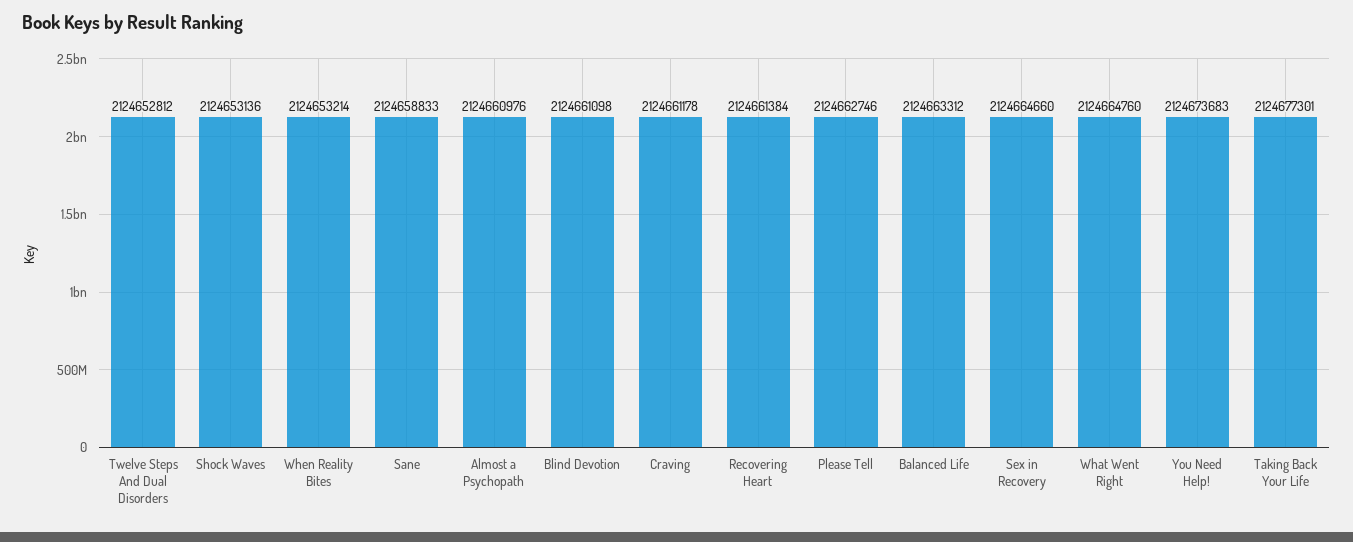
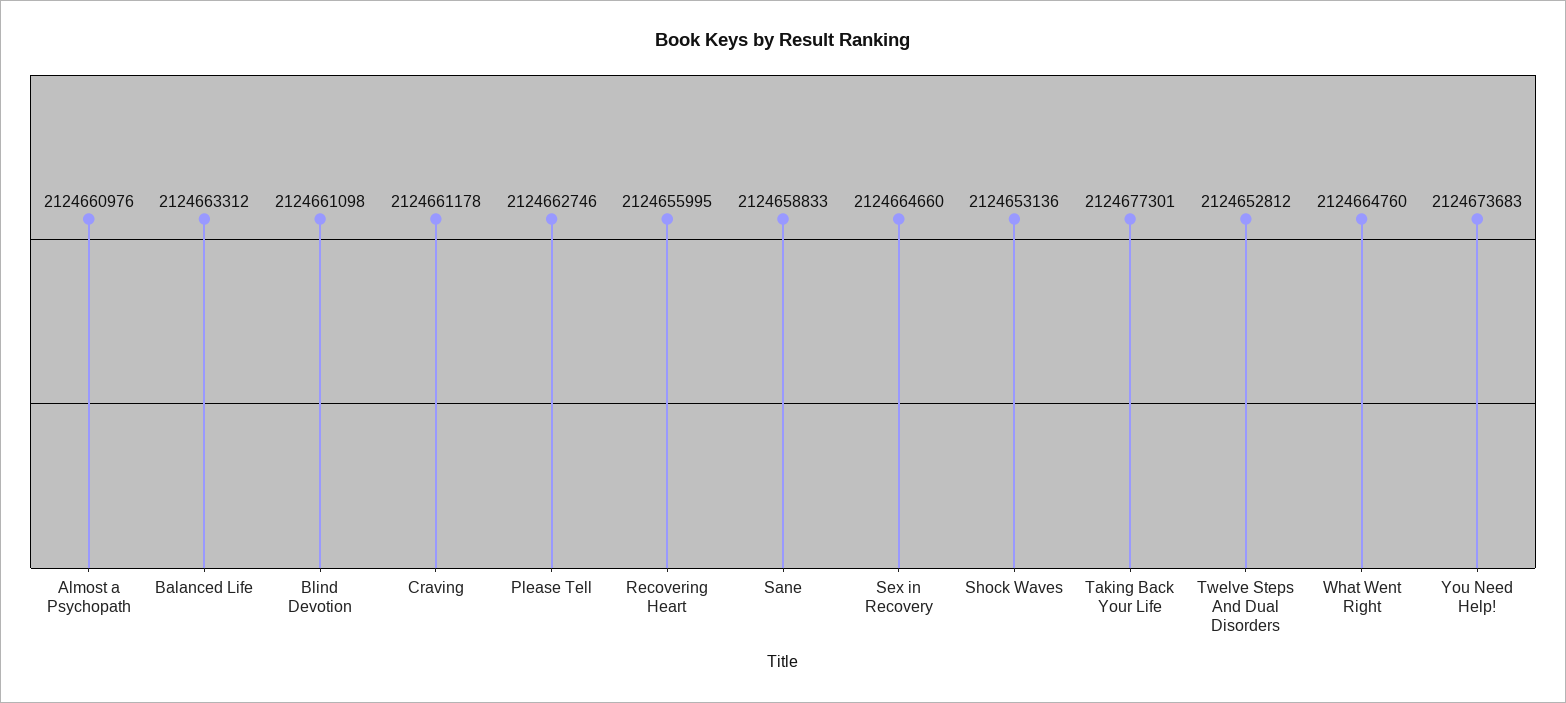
  {
    "Twelve Steps And Dual Disorders": 2124652812,
    "Shock Waves": 2124653136,
-   "When Reality Bites": 2124653214,
    "Sane": 2124658833,
    "Almost a Psychopath": 2124660976,
    "Blind Devotion": 2124661098,
    "Craving": 2124661178,
-   "Recovering Heart": 2124661384,
+   "Recovering Heart": 2124655995,
    "Please Tell": 2124662746,
    "Balanced Life": 2124663312,
    "Sex in Recovery": 2124664660,
    "What Went Right": 2124664760,
    "You Need Help!": 2124673683,
    "Taking Back Your Life": 2124677301
  }

